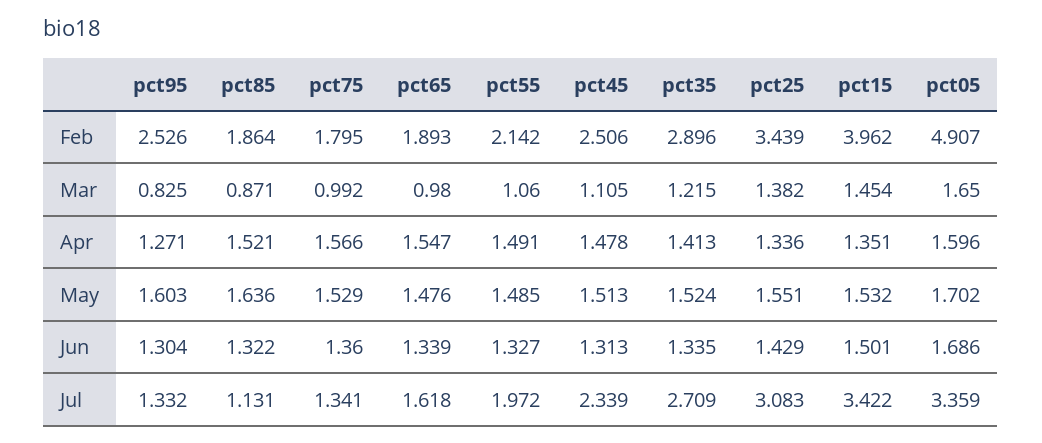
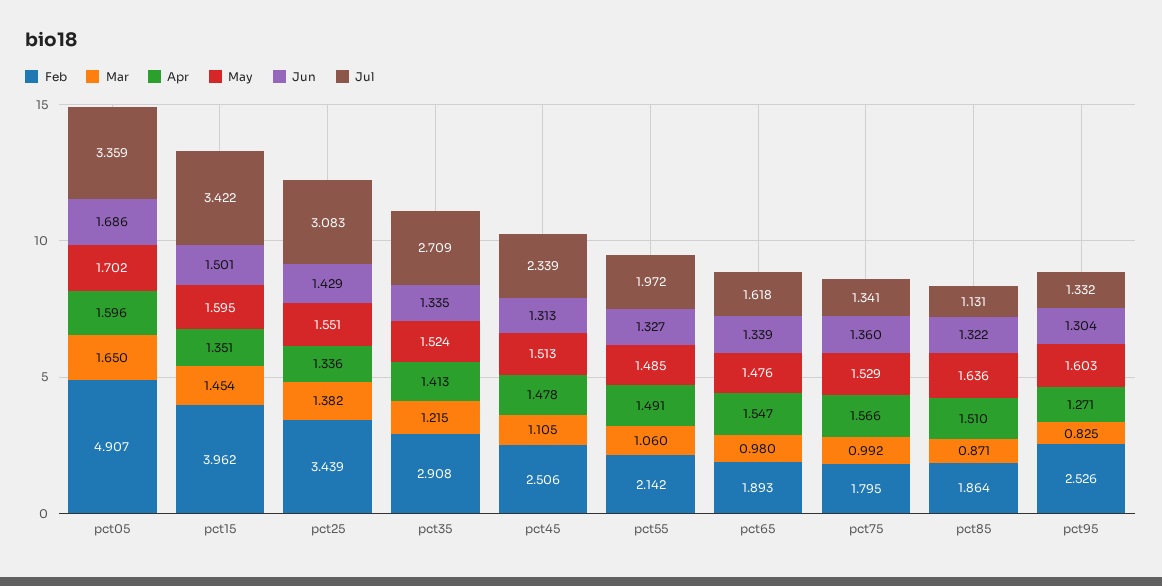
  {
    "Feb": {
      "pct95": 2.526,
      "pct85": 1.864,
      "pct75": 1.795,
      "pct65": 1.893,
      "pct55": 2.142,
      "pct45": 2.506,
-     "pct35": 2.896,
+     "pct35": 2.908,
      "pct25": 3.439,
      "pct15": 3.962,
      "pct05": 4.907
    },
    "Mar": {
      "pct95": 0.825,
      "pct85": 0.871,
      "pct75": 0.992,
      "pct65": 0.98,
      "pct55": 1.06,
      "pct45": 1.105,
      "pct35": 1.215,
      "pct25": 1.382,
      "pct15": 1.454,
      "pct05": 1.65
    },
    "Apr": {
      "pct95": 1.271,
-     "pct85": 1.521,
+     "pct85": 1.51,
      "pct75": 1.566,
      "pct65": 1.547,
      "pct55": 1.491,
      "pct45": 1.478,
      "pct35": 1.413,
      "pct25": 1.336,
      "pct15": 1.351,
      "pct05": 1.596
    },
    "May": {
      "pct95": 1.603,
      "pct85": 1.636,
      "pct75": 1.529,
      "pct65": 1.476,
      "pct55": 1.485,
      "pct45": 1.513,
      "pct35": 1.524,
      "pct25": 1.551,
-     "pct15": 1.532,
+     "pct15": 1.595,
      "pct05": 1.702
    },
    "Jun": {
      "pct95": 1.304,
      "pct85": 1.322,
      "pct75": 1.36,
      "pct65": 1.339,
      "pct55": 1.327,
      "pct45": 1.313,
      "pct35": 1.335,
      "pct25": 1.429,
      "pct15": 1.501,
      "pct05": 1.686
    },
    "Jul": {
      "pct95": 1.332,
      "pct85": 1.131,
      "pct75": 1.341,
      "pct65": 1.618,
      "pct55": 1.972,
      "pct45": 2.339,
      "pct35": 2.709,
      "pct25": 3.083,
      "pct15": 3.422,
      "pct05": 3.359
    }
  }

